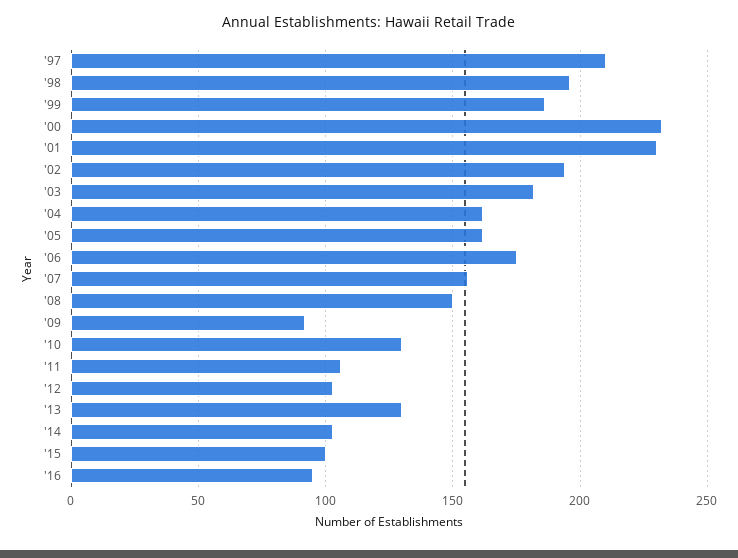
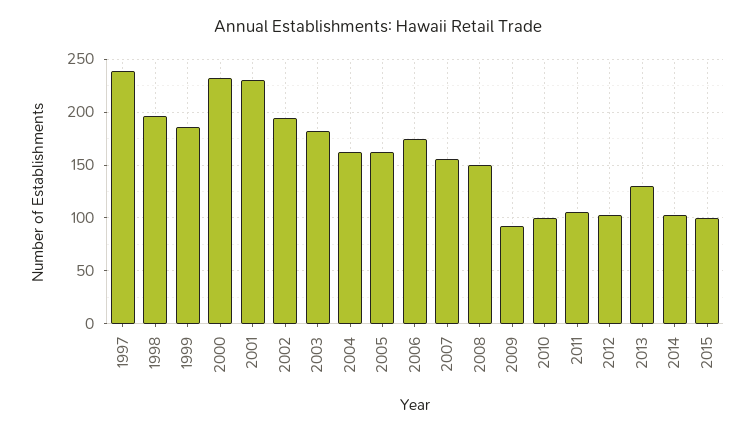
  {
-   "'97": 210,
+   "'97": 240,
    "'98": 195,
    "'99": 185,
    "'00": 230,
    "'01": 230,
    "'02": 195,
    "'03": 180,
    "'04": 160,
    "'05": 160,
    "'06": 175,
    "'07": 155,
    "'08": 150,
    "'09": 90,
-   "'10": 130,
+   "'10": 100,
    "'11": 105,
    "'12": 105,
    "'13": 130,
    "'14": 105,
-   "'15": 100,
+   "'15": 100
-   "'16": 95
  }

